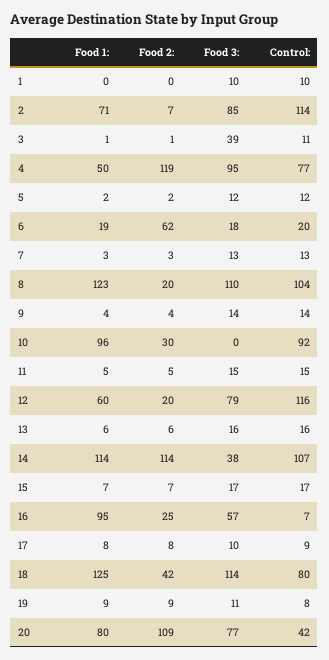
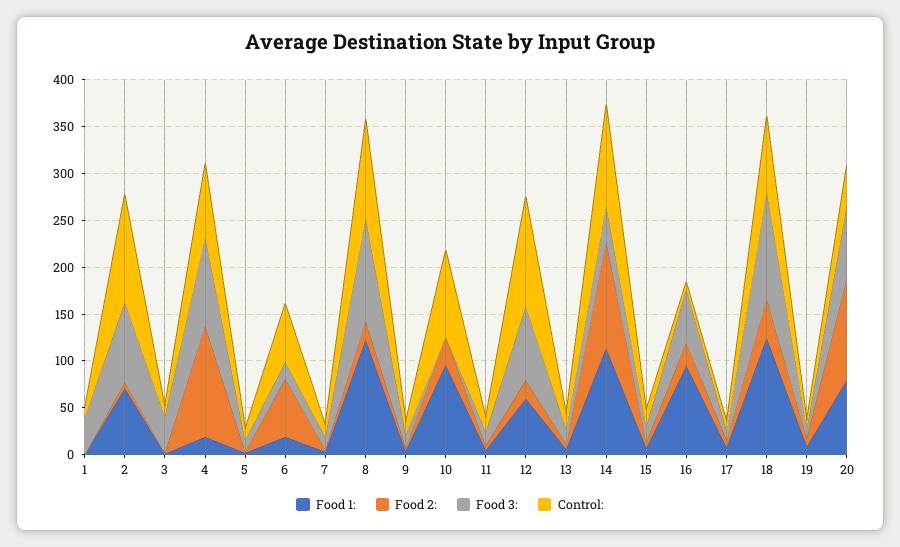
  {
    "Food 1:": {
      "1": 0,
      "2": 71,
      "3": 1,
-     "4": 50,
+     "4": 20,
      "5": 2,
      "6": 19,
      "7": 3,
      "8": 123,
      "9": 4,
      "10": 96,
      "11": 5,
      "12": 60,
      "13": 6,
      "14": 114,
      "15": 7,
      "16": 95,
      "17": 8,
      "18": 125,
      "19": 9,
      "20": 80
    },
    "Food 2:": {
      "1": 0,
      "2": 7,
      "3": 1,
      "4": 119,
      "5": 2,
      "6": 62,
      "7": 3,
      "8": 20,
      "9": 4,
      "10": 30,
      "11": 5,
      "12": 20,
      "13": 6,
      "14": 114,
      "15": 7,
      "16": 25,
      "17": 8,
      "18": 42,
      "19": 9,
      "20": 109
    },
    "Food 3:": {
-     "1": 10,
+     "1": 40,
      "2": 85,
      "3": 39,
      "4": 95,
      "5": 12,
      "6": 18,
      "7": 13,
      "8": 110,
      "9": 14,
      "10": 0,
      "11": 15,
      "12": 79,
      "13": 16,
      "14": 38,
      "15": 17,
      "16": 57,
      "17": 10,
      "18": 114,
      "19": 11,
      "20": 77
    },
    "Control:": {
      "1": 10,
      "2": 114,
      "3": 11,
      "4": 77,
      "5": 12,
-     "6": 20,
+     "6": 60,
      "7": 13,
      "8": 104,
      "9": 14,
      "10": 92,
      "11": 15,
      "12": 116,
      "13": 16,
      "14": 107,
      "15": 17,
      "16": 7,
      "17": 9,
      "18": 80,
      "19": 8,
      "20": 42
    }
  }

